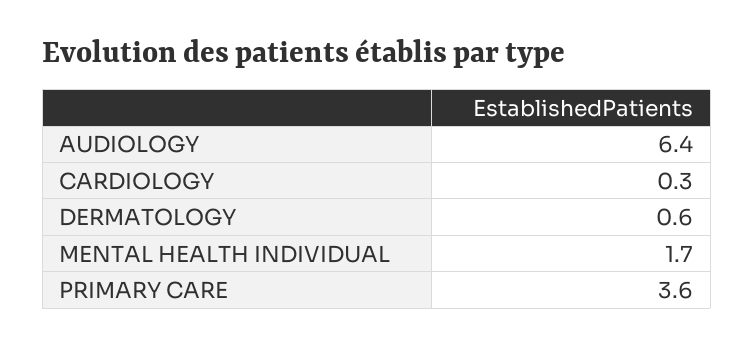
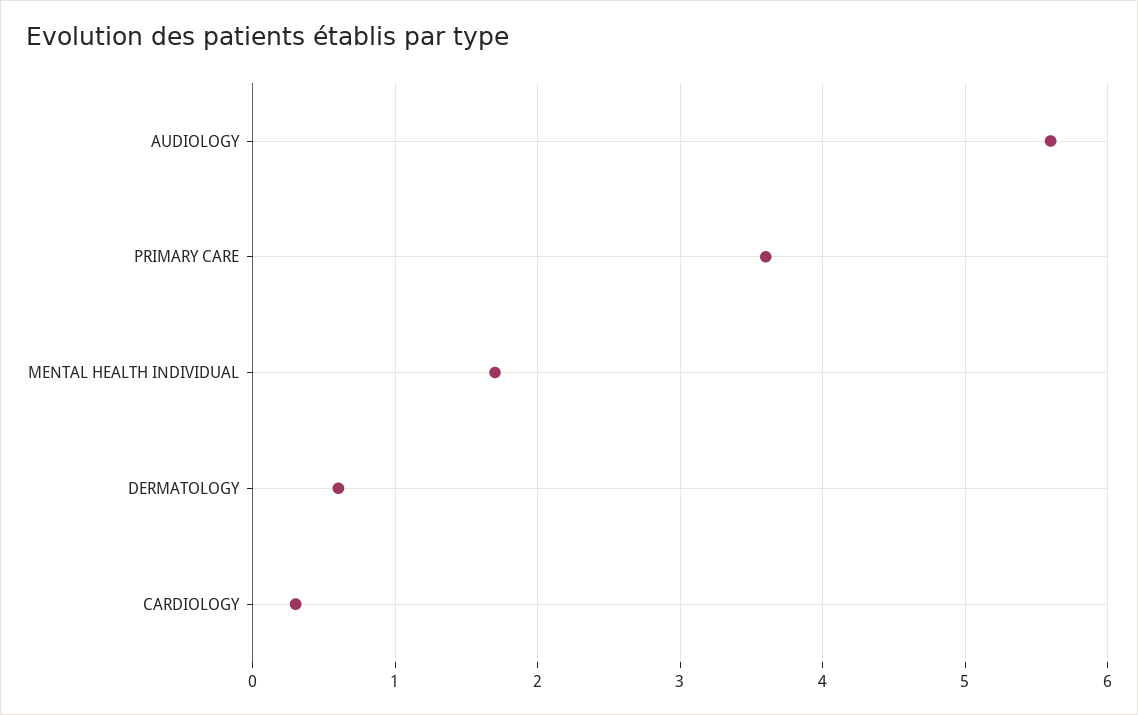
  {
-   "AUDIOLOGY": 6.4,
+   "AUDIOLOGY": 5.6,
    "CARDIOLOGY": 0.3,
    "DERMATOLOGY": 0.6,
    "MENTAL HEALTH INDIVIDUAL": 1.7,
    "PRIMARY CARE": 3.6
  }

